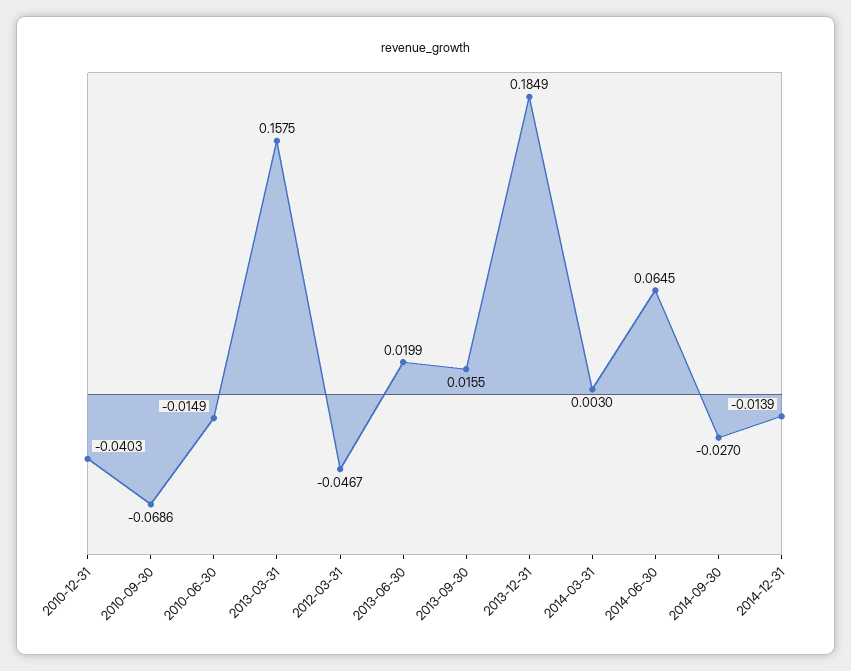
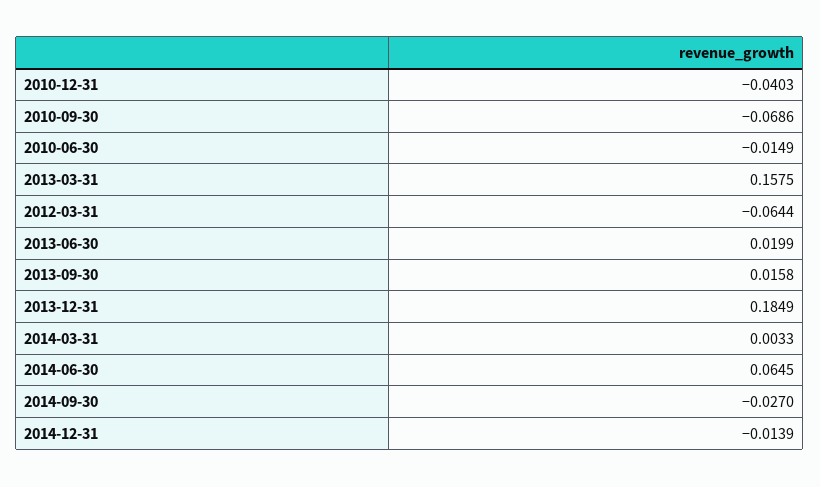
  {
    "2010-12-31": -0.0403,
    "2010-09-30": -0.0686,
    "2010-06-30": -0.0149,
    "2013-03-31": 0.1575,
-   "2012-03-31": -0.0467,
+   "2012-03-31": -0.0644,
    "2013-06-30": 0.0199,
-   "2013-09-30": 0.0155,
+   "2013-09-30": 0.0158,
    "2013-12-31": 0.1849,
-   "2014-03-31": 0.003,
+   "2014-03-31": 0.0033,
    "2014-06-30": 0.0645,
    "2014-09-30": -0.027,
    "2014-12-31": -0.0139
  }

